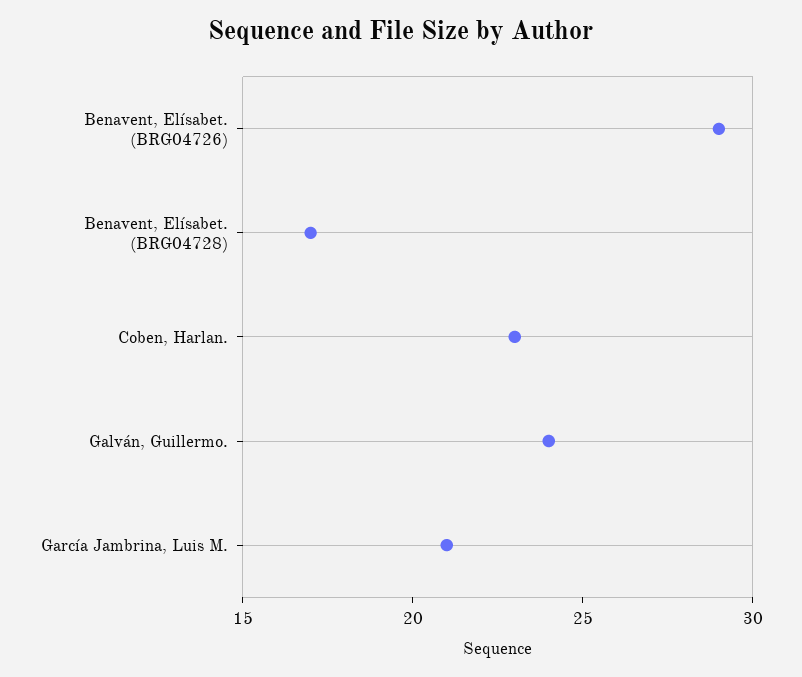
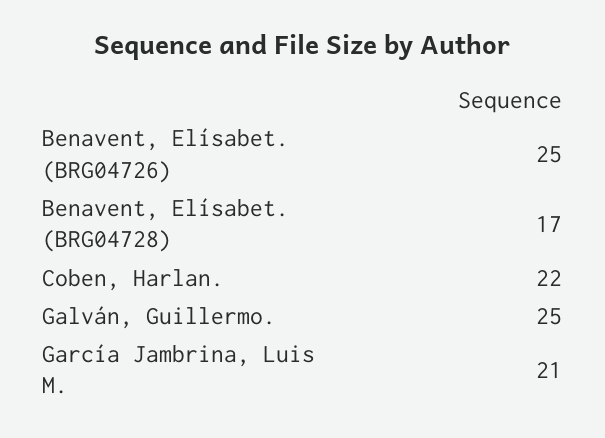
  {
-   "Benavent, Elísabet. (BRG04726)": 29,
+   "Benavent, Elísabet. (BRG04726)": 25,
    "Benavent, Elísabet. (BRG04728)": 17,
-   "Coben, Harlan.": 23,
+   "Coben, Harlan.": 22,
-   "Galván, Guillermo.": 24,
+   "Galván, Guillermo.": 25,
    "García Jambrina, Luis M.": 21
  }

